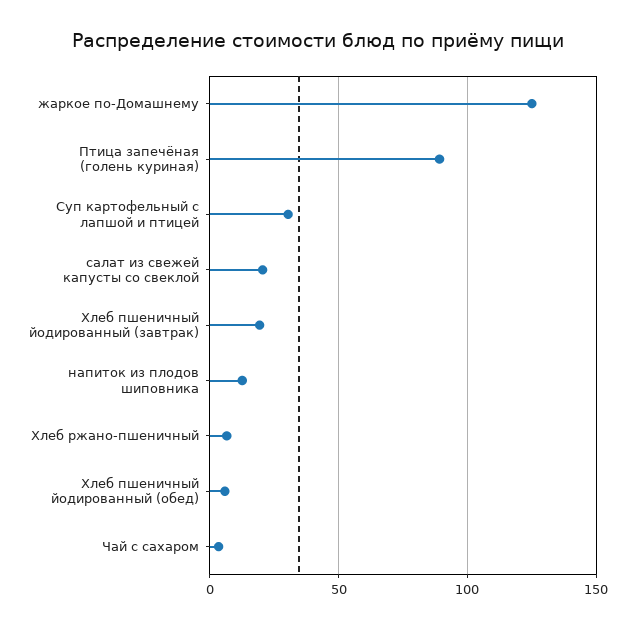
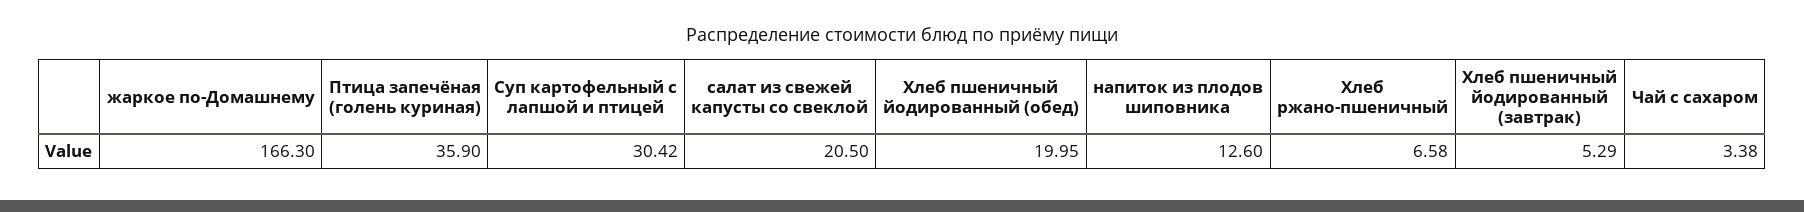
  {
-   "жаркое по-Домашнему": 125,
+   "жаркое по-Домашнему": 166.3,
-   "Птица запечёная (голень куриная)": 90,
+   "Птица запечёная (голень куриная)": 35.9,
    "Суп картофельный с лапшой и птицей": 30.42,
    "салат из свежей капусты со свеклой": 20.5,
-   "Хлеб пшеничный йодированный (завтрак)": 20,
+   "Хлеб пшеничный йодированный (завтрак)": 5.29,
    "напиток из плодов шиповника": 12.6,
    "Хлеб ржано-пшеничный": 6.58,
-   "Хлеб пшеничный йодированный (обед)": 5,
+   "Хлеб пшеничный йодированный (обед)": 19.95,
    "Чай с сахаром": 3.38
  }

